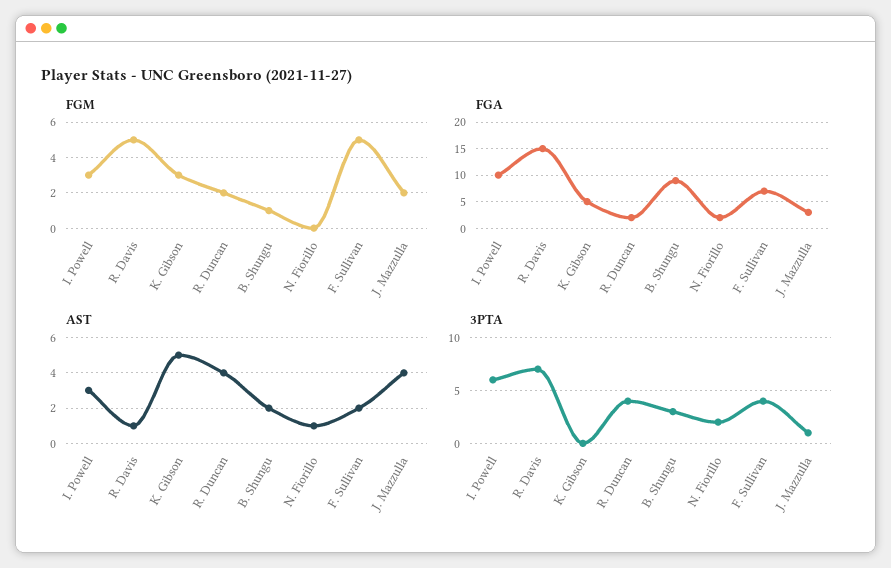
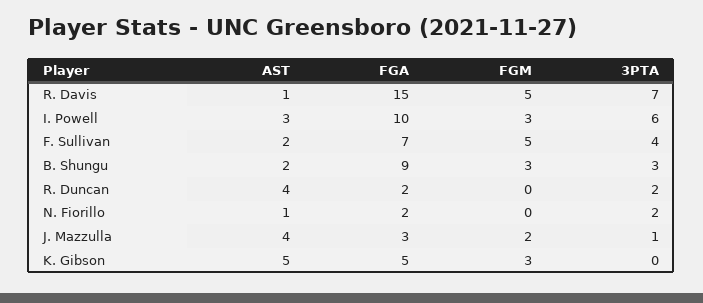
  {
    "FGM": {
      "I. Powell": 3,
      "R. Davis": 5,
      "K. Gibson": 3,
-     "R. Duncan": 2,
+     "R. Duncan": 0,
-     "B. Shungu": 1,
+     "B. Shungu": 3,
      "N. Fiorillo": 0,
      "F. Sullivan": 5,
      "J. Mazzulla": 2
    },
    "FGA": {
      "I. Powell": 10,
      "R. Davis": 15,
      "K. Gibson": 5,
      "R. Duncan": 2,
      "B. Shungu": 9,
      "N. Fiorillo": 2,
      "F. Sullivan": 7,
      "J. Mazzulla": 3
    },
    "AST": {
      "I. Powell": 3,
      "R. Davis": 1,
      "K. Gibson": 5,
      "R. Duncan": 4,
      "B. Shungu": 2,
      "N. Fiorillo": 1,
      "F. Sullivan": 2,
      "J. Mazzulla": 4
    },
    "3PTA": {
      "I. Powell": 6,
      "R. Davis": 7,
      "K. Gibson": 0,
-     "R. Duncan": 4,
+     "R. Duncan": 2,
      "B. Shungu": 3,
      "N. Fiorillo": 2,
      "F. Sullivan": 4,
      "J. Mazzulla": 1
    }
  }

